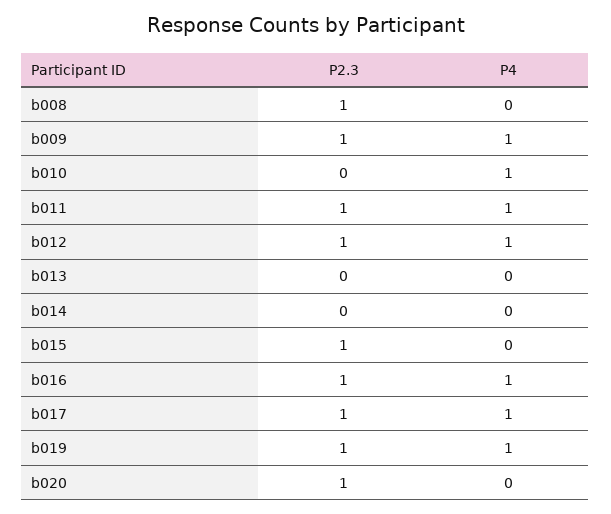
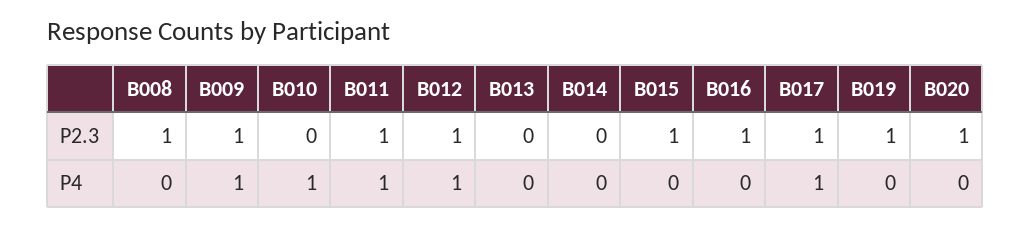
  {
    "P2.3": {
      "b008": 1,
      "b009": 1,
      "b010": 0,
      "b011": 1,
      "b012": 1,
      "b013": 0,
      "b014": 0,
      "b015": 1,
      "b016": 1,
      "b017": 1,
      "b019": 1,
      "b020": 1
    },
    "P4": {
      "b008": 0,
      "b009": 1,
      "b010": 1,
      "b011": 1,
      "b012": 1,
      "b013": 0,
      "b014": 0,
      "b015": 0,
-     "b016": 1,
+     "b016": 0,
      "b017": 1,
-     "b019": 1,
+     "b019": 0,
      "b020": 0
    }
  }

